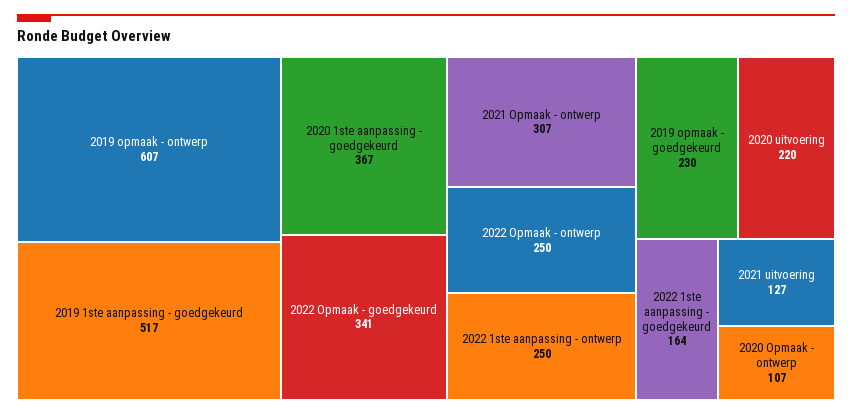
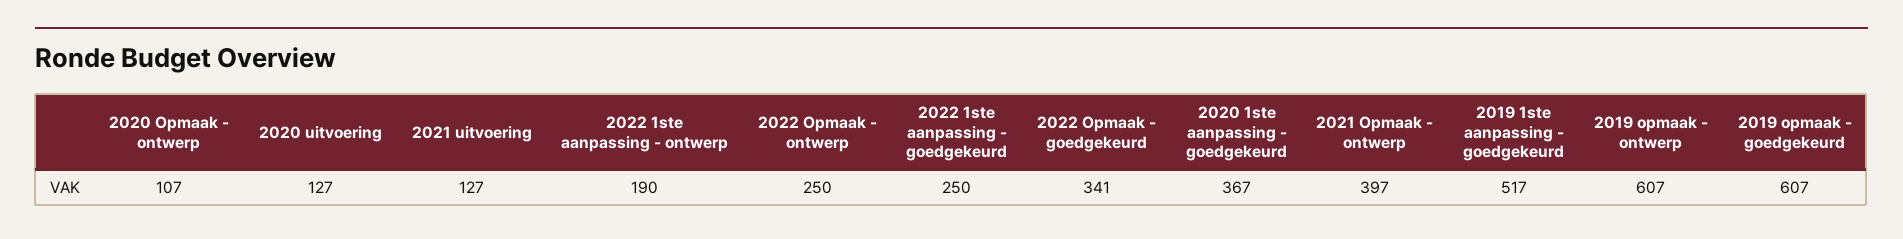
  {
    "2019 opmaak - ontwerp": 607,
    "2019 1ste aanpassing - goedgekeurd": 517,
    "2020 1ste aanpassing - goedgekeurd": 367,
    "2022 Opmaak - goedgekeurd": 341,
-   "2021 Opmaak - ontwerp": 307,
+   "2021 Opmaak - ontwerp": 397,
    "2022 Opmaak - ontwerp": 250,
-   "2022 1ste aanpassing - ontwerp": 250,
+   "2022 1ste aanpassing - ontwerp": 190,
-   "2019 opmaak - goedgekeurd": 230,
+   "2019 opmaak - goedgekeurd": 607,
-   "2020 uitvoering": 220,
+   "2020 uitvoering": 127,
-   "2022 1ste aanpassing - goedgekeurd": 164,
+   "2022 1ste aanpassing - goedgekeurd": 250,
    "2021 uitvoering": 127,
    "2020 Opmaak - ontwerp": 107
  }

